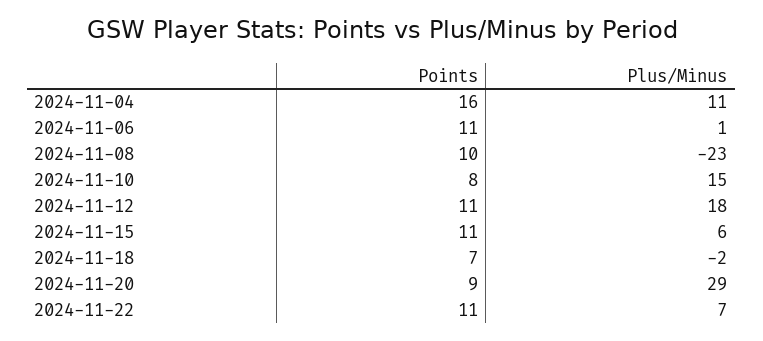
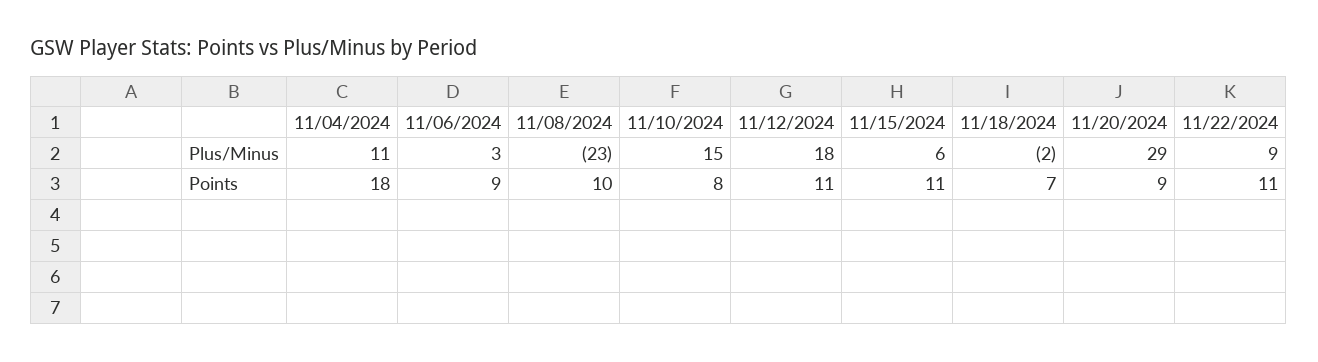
  {
    "Points": {
-     "2024-11-04": 16,
+     "2024-11-04": 18,
-     "2024-11-06": 11,
+     "2024-11-06": 9,
      "2024-11-08": 10,
      "2024-11-10": 8,
      "2024-11-12": 11,
      "2024-11-15": 11,
      "2024-11-18": 7,
      "2024-11-20": 9,
      "2024-11-22": 11
    },
    "Plus/Minus": {
      "2024-11-04": 11,
-     "2024-11-06": 1,
+     "2024-11-06": 3,
      "2024-11-08": -23,
      "2024-11-10": 15,
      "2024-11-12": 18,
      "2024-11-15": 6,
      "2024-11-18": -2,
      "2024-11-20": 29,
-     "2024-11-22": 7
+     "2024-11-22": 9
    }
  }

